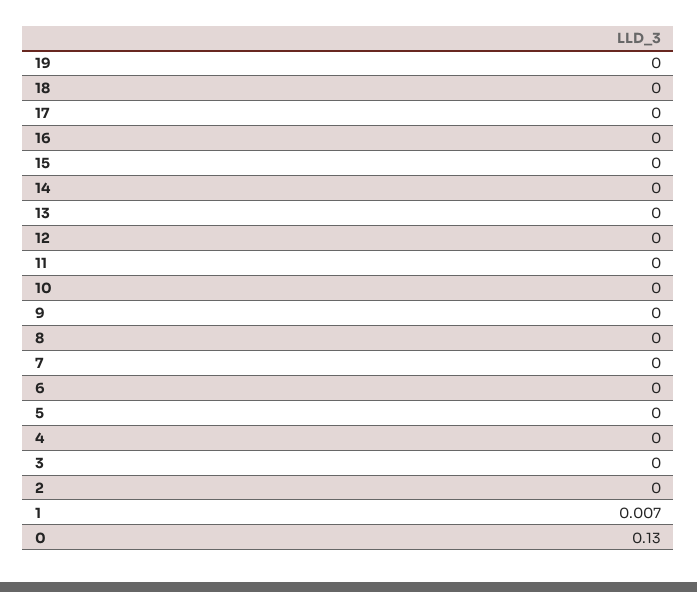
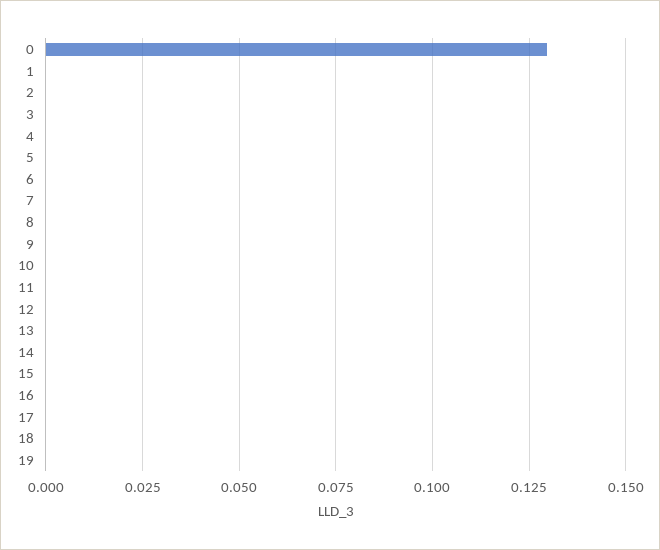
  {
    "19": 0,
    "18": 0,
    "17": 0,
    "16": 0,
    "15": 0,
    "14": 0,
    "13": 0,
    "12": 0,
    "11": 0,
    "10": 0,
    "9": 0,
    "8": 0,
    "7": 0,
    "6": 0,
    "5": 0,
    "4": 0,
    "3": 0,
    "2": 0,
-   "1": 0.007,
+   "1": 0,
    "0": 0.13
  }

